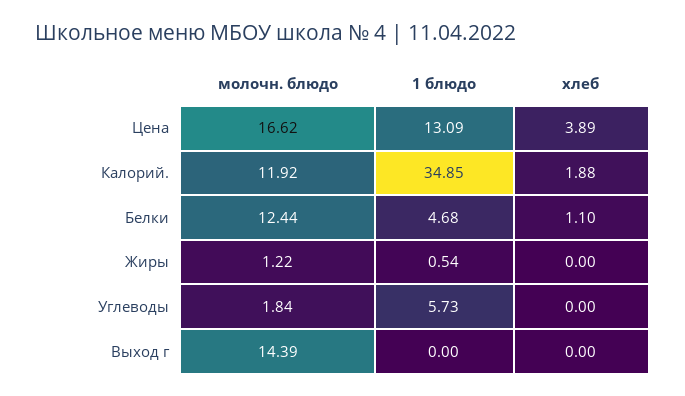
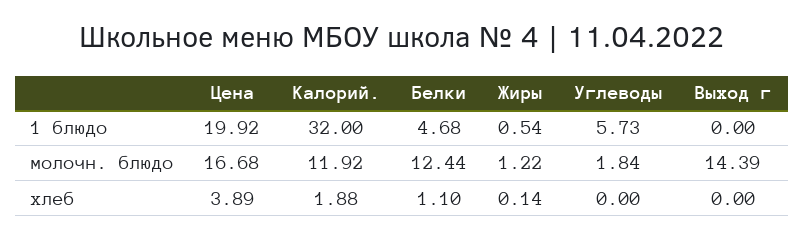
  {
    "молочн. блюдо": {
-     "Цена": 16.62,
+     "Цена": 16.68,
      "Калорий.": 11.92,
      "Белки": 12.44,
      "Жиры": 1.22,
      "Углеводы": 1.84,
      "Выход г": 14.39
    },
    "1 блюдо": {
-     "Цена": 13.09,
+     "Цена": 19.92,
-     "Калорий.": 34.85,
+     "Калорий.": 32,
      "Белки": 4.68,
      "Жиры": 0.54,
      "Углеводы": 5.73,
      "Выход г": 0
    },
    "хлеб": {
      "Цена": 3.89,
      "Калорий.": 1.88,
      "Белки": 1.1,
-     "Жиры": 0,
+     "Жиры": 0.14,
      "Углеводы": 0,
      "Выход г": 0
    }
  }

